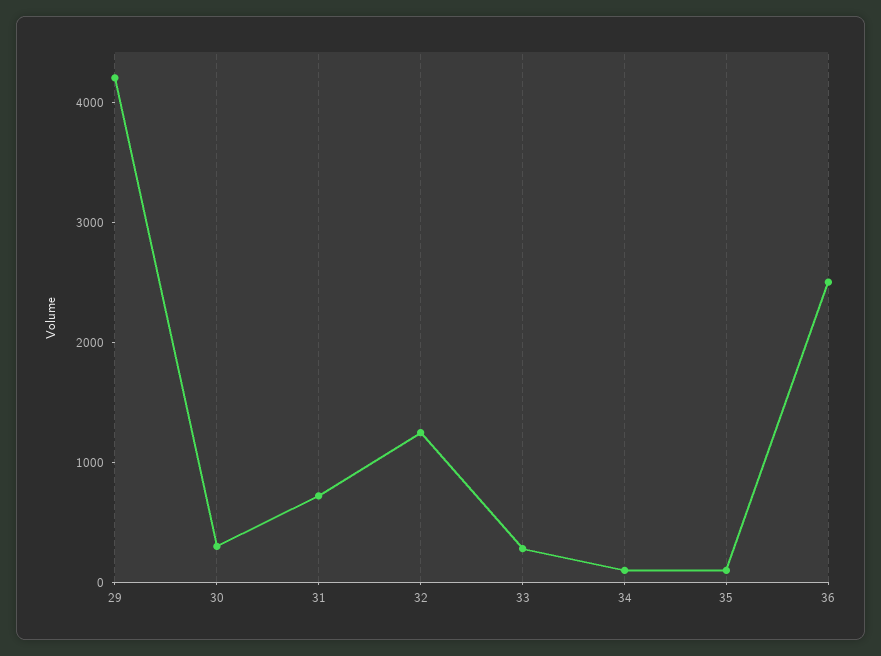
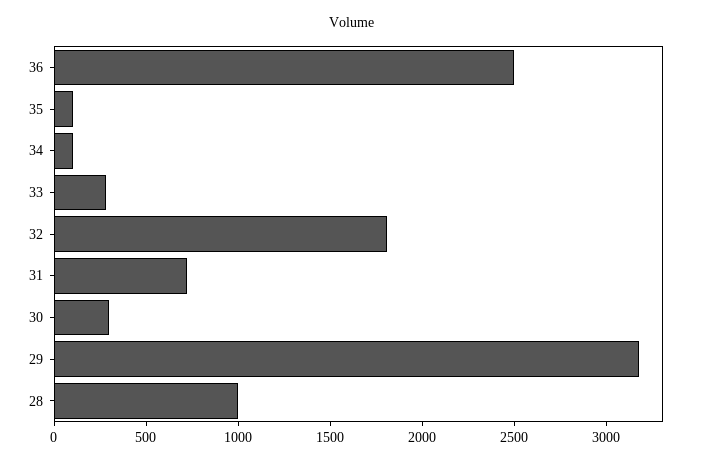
  {
-   "29": 4200,
+   "29": 3200,
    "30": 300,
    "31": 700,
-   "32": 1200,
+   "32": 1800,
    "33": 300,
    "34": 100,
    "35": 100,
-   "36": 2500
+   "36": 2500,
+   "28": 1000
  }

